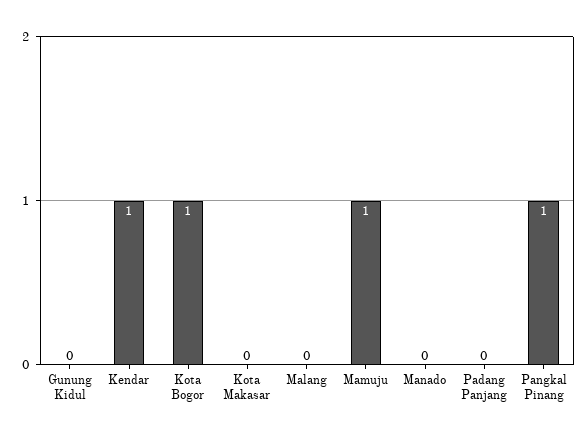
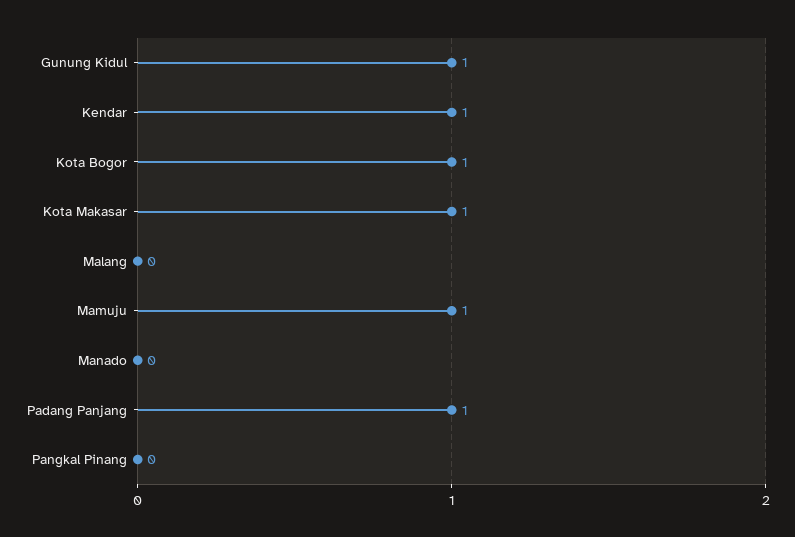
  {
-   "Gunung Kidul": 0,
+   "Gunung Kidul": 1,
    "Kendar": 1,
    "Kota Bogor": 1,
-   "Kota Makasar": 0,
+   "Kota Makasar": 1,
    "Malang": 0,
    "Mamuju": 1,
    "Manado": 0,
-   "Padang Panjang": 0,
+   "Padang Panjang": 1,
-   "Pangkal Pinang": 1
+   "Pangkal Pinang": 0
  }

